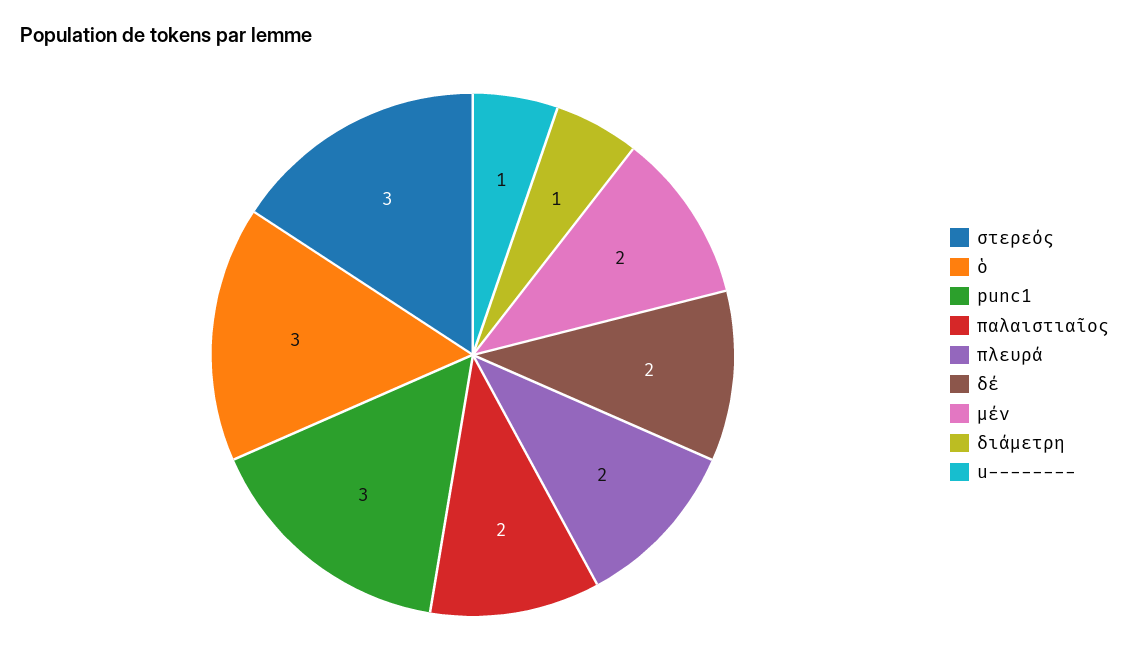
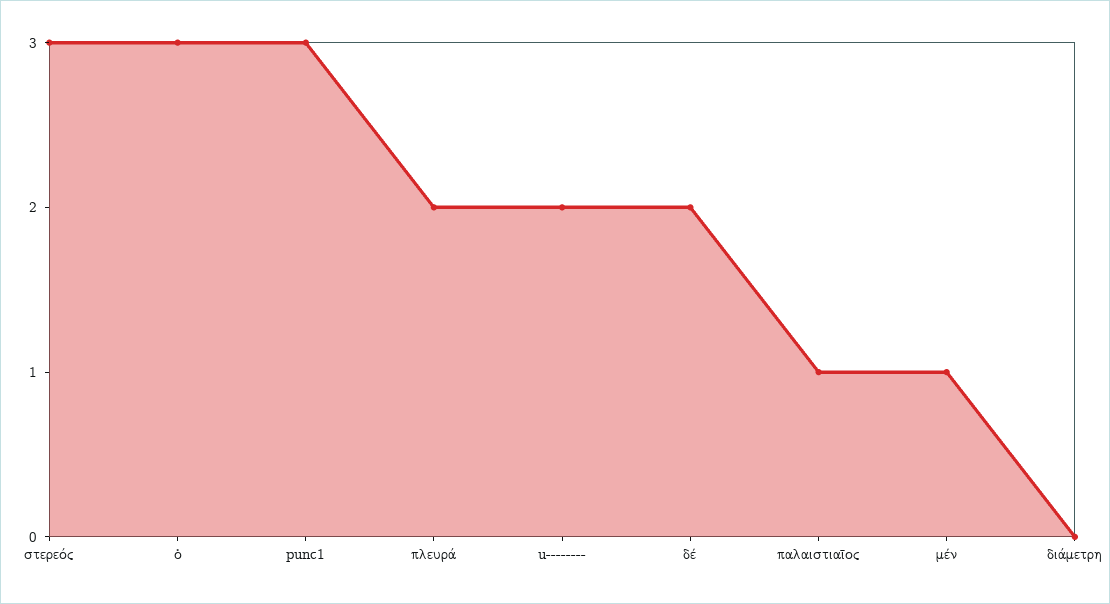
  {
    "στερεός": 3,
    "ὁ": 3,
    "punc1": 3,
-   "παλαιστιαῖος": 2,
+   "παλαιστιαῖος": 1,
    "πλευρά": 2,
    "δέ": 2,
-   "μέν": 2,
+   "μέν": 1,
-   "διάμετρη": 1,
+   "διάμετρη": 0,
-   "u--------": 1
+   "u--------": 2
  }

